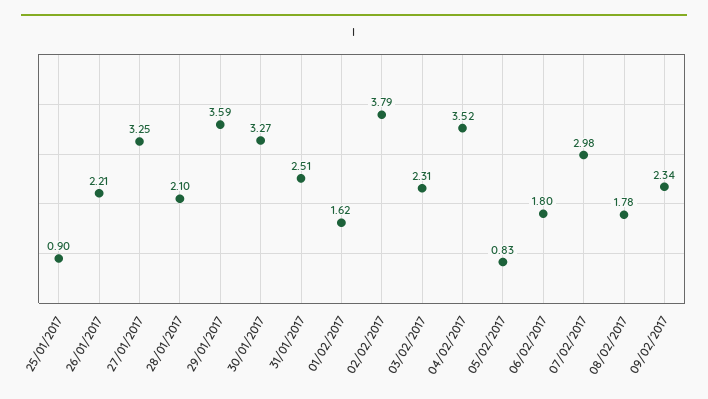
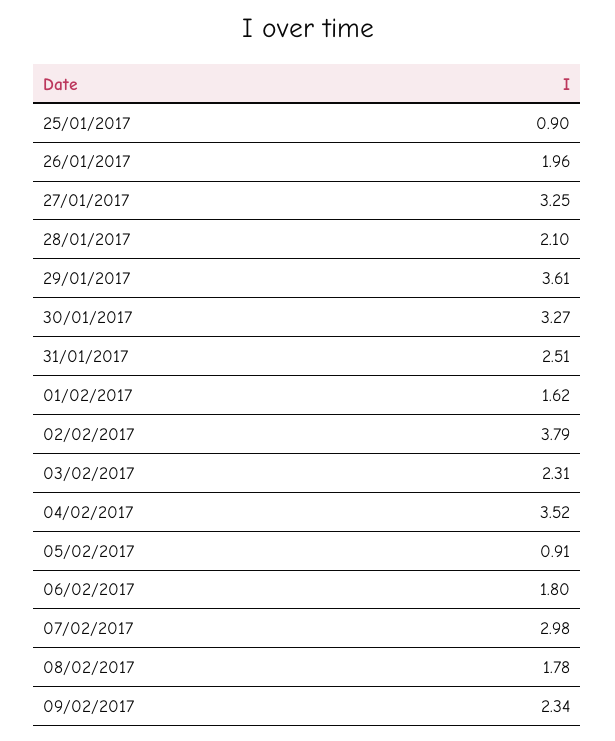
  {
    "25/01/2017": 0.9,
-   "26/01/2017": 2.21,
+   "26/01/2017": 1.96,
    "27/01/2017": 3.25,
    "28/01/2017": 2.1,
-   "29/01/2017": 3.59,
+   "29/01/2017": 3.61,
    "30/01/2017": 3.27,
    "31/01/2017": 2.51,
    "01/02/2017": 1.62,
    "02/02/2017": 3.79,
    "03/02/2017": 2.31,
    "04/02/2017": 3.52,
-   "05/02/2017": 0.83,
+   "05/02/2017": 0.91,
    "06/02/2017": 1.8,
    "07/02/2017": 2.98,
    "08/02/2017": 1.78,
    "09/02/2017": 2.34
  }

